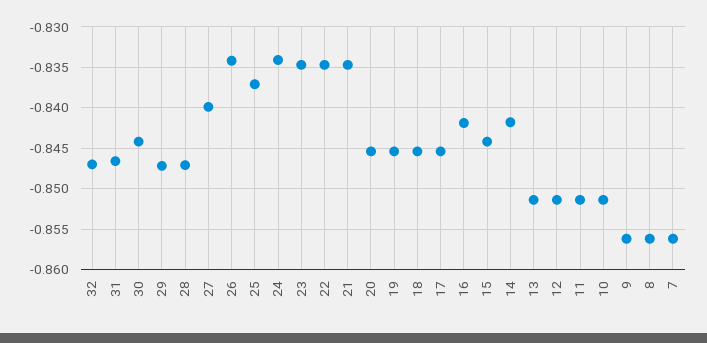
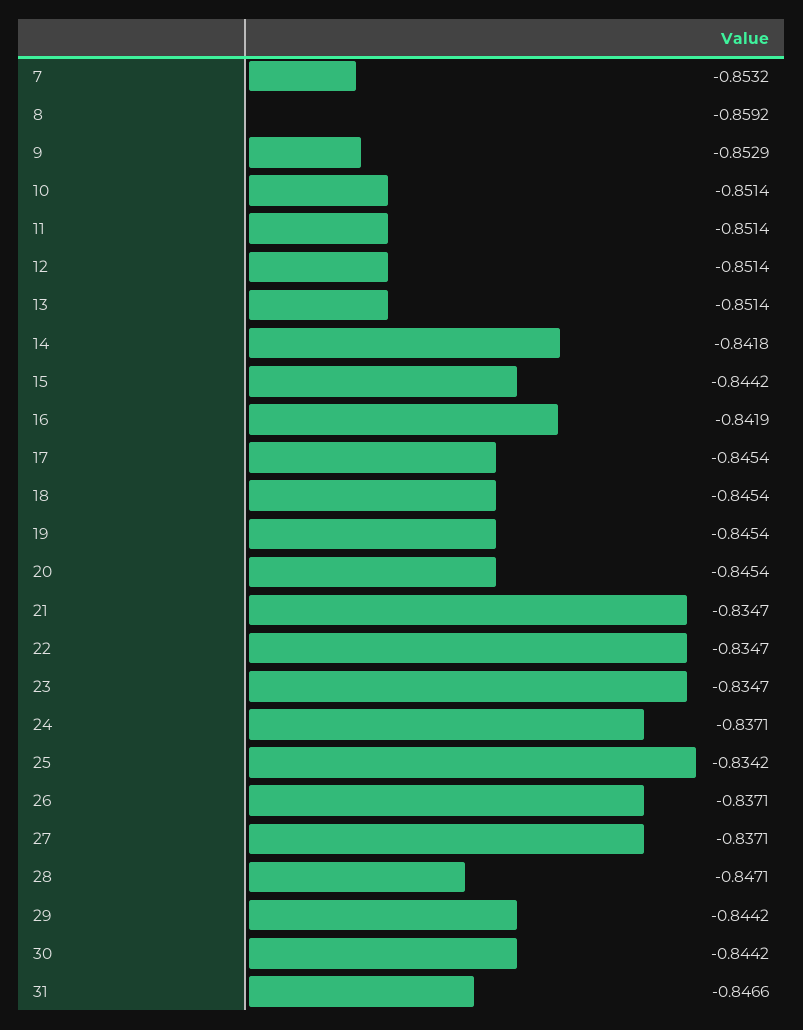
  {
-   "32": -0.847,
    "31": -0.8466,
    "30": -0.8442,
-   "29": -0.847,
+   "29": -0.8442,
    "28": -0.8471,
-   "27": -0.84,
+   "27": -0.8371,
-   "26": -0.834,
+   "26": -0.8371,
-   "25": -0.837,
+   "25": -0.8342,
-   "24": -0.834,
+   "24": -0.8371,
    "23": -0.8347,
    "22": -0.8347,
    "21": -0.8347,
    "20": -0.8454,
    "19": -0.8454,
    "18": -0.8454,
    "17": -0.8454,
    "16": -0.8419,
    "15": -0.8442,
    "14": -0.8418,
    "13": -0.8514,
    "12": -0.8514,
    "11": -0.8514,
    "10": -0.8514,
-   "9": -0.856,
+   "9": -0.8529,
-   "8": -0.856,
+   "8": -0.8592,
-   "7": -0.856
+   "7": -0.8532
  }

